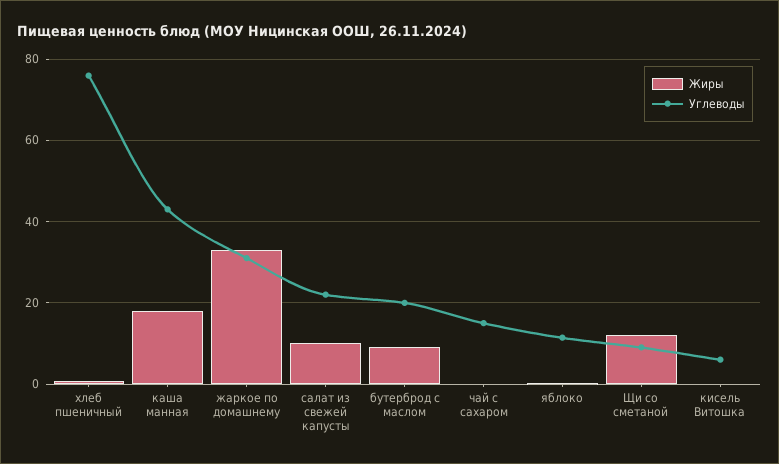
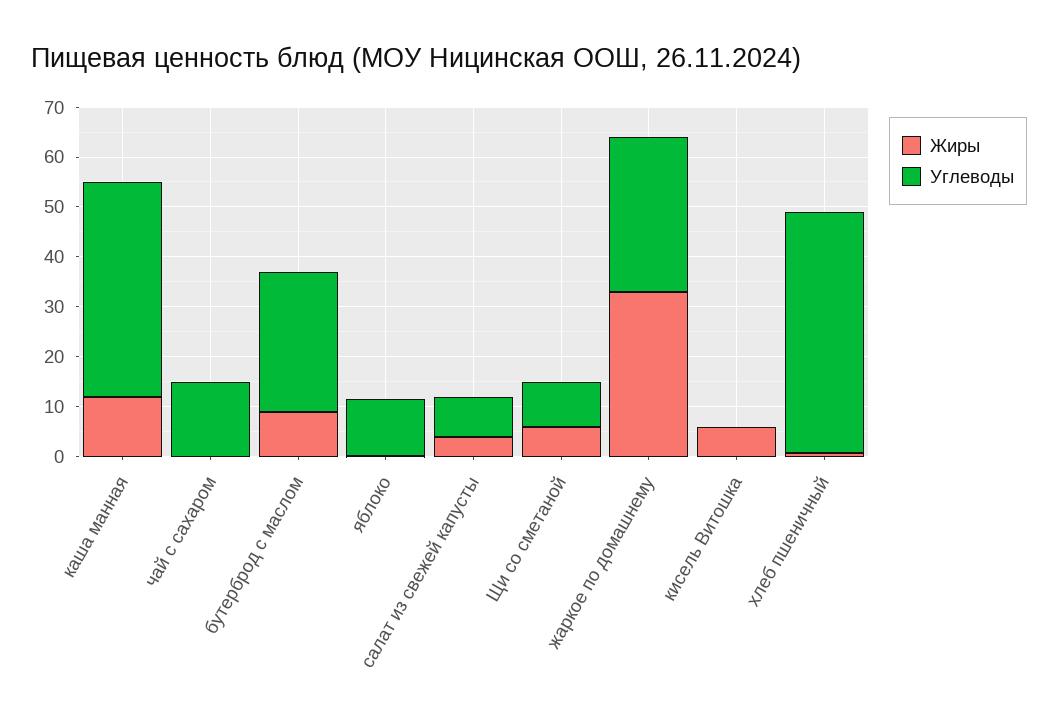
  {
    "Жиры": {
      "хлеб пшеничный": 0,
-     "каша манная": 18,
+     "каша манная": 12,
      "жаркое по домашнему": 34,
-     "салат из свежей капусты": 10,
+     "салат из свежей капусты": 4,
      "бутерброд с маслом": 10,
      "чай с сахаром": 0,
      "яблоко": 0,
-     "Щи со сметаной": 12,
+     "Щи со сметаной": 6,
-     "кисель Витошка": 0
+     "кисель Витошка": 6
    },
    "Углеводы": {
-     "хлеб пшеничный": 76,
+     "хлеб пшеничный": 48,
      "каша манная": 44,
      "жаркое по домашнему": 32,
-     "салат из свежей капусты": 22,
+     "салат из свежей капусты": 8,
-     "бутерброд с маслом": 20,
+     "бутерброд с маслом": 28,
      "чай с сахаром": 16,
      "яблоко": 12,
      "Щи со сметаной": 10,
-     "кисель Витошка": 6
+     "кисель Витошка": 0
    }
  }

